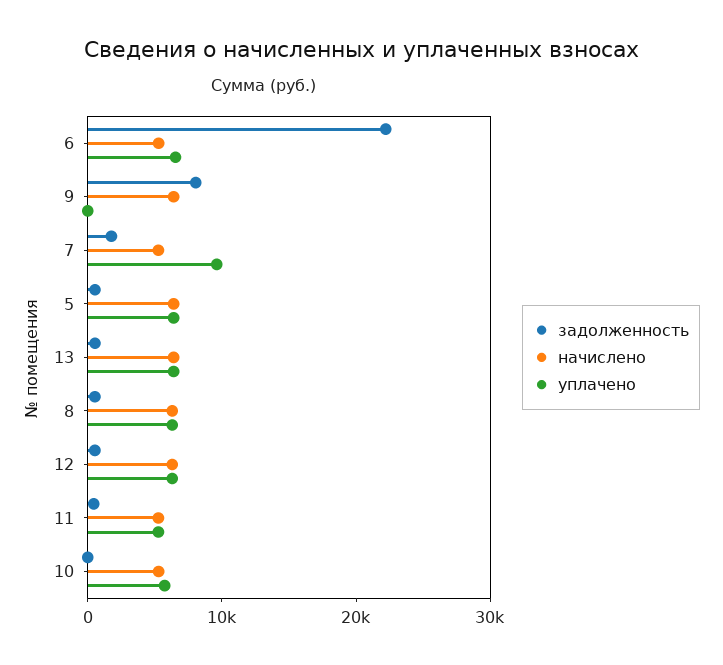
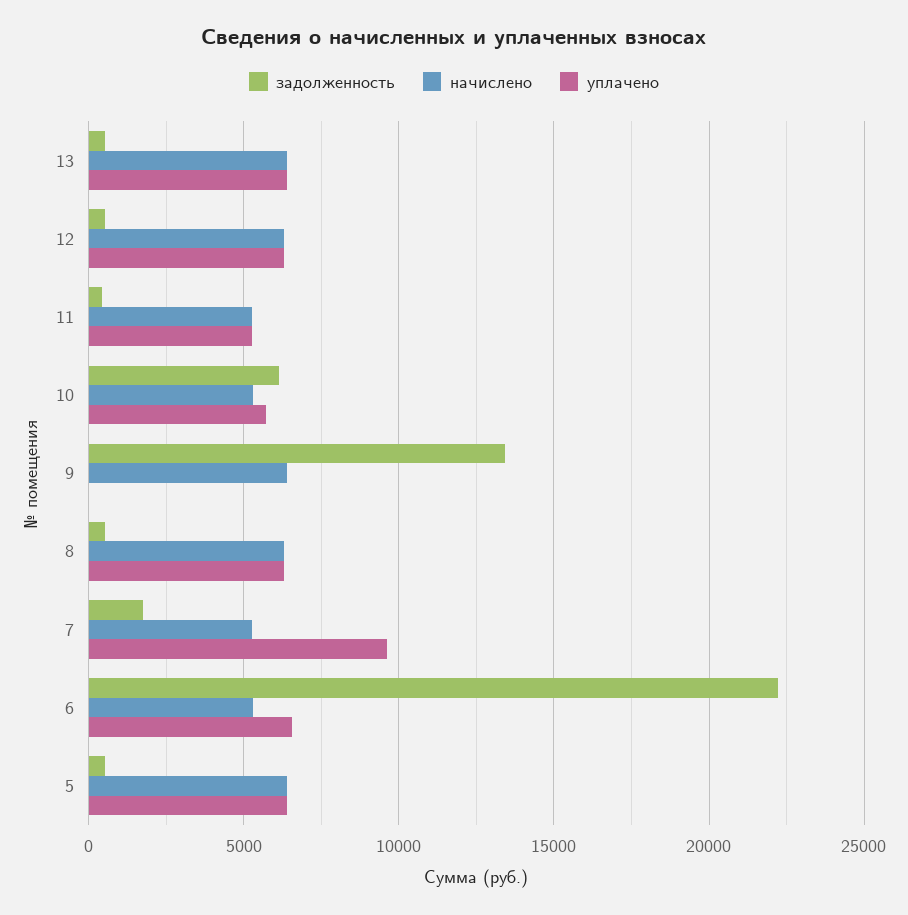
  {
    "задолженность": {
      "6": 22000,
-     "9": 8000,
+     "9": 13500,
      "7": 2000,
      "5": 500,
      "13": 500,
      "8": 500,
      "12": 500,
      "11": 500,
-     "10": 0
+     "10": 6000
    },
    "начислено": {
      "6": 5500,
      "9": 6500,
      "7": 5500,
      "5": 6500,
      "13": 6500,
      "8": 6500,
      "12": 6500,
      "11": 5500,
      "10": 5500
    },
    "уплачено": {
      "6": 6500,
      "9": 0,
      "7": 9500,
      "5": 6500,
      "13": 6500,
      "8": 6500,
      "12": 6500,
      "11": 5500,
      "10": 5500
    }
  }

